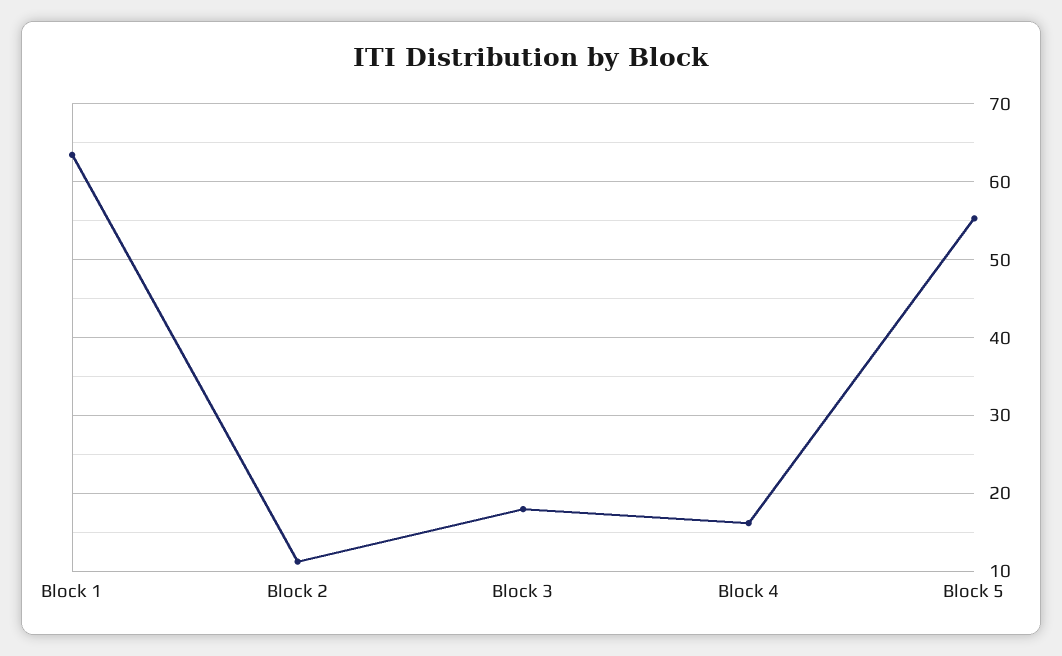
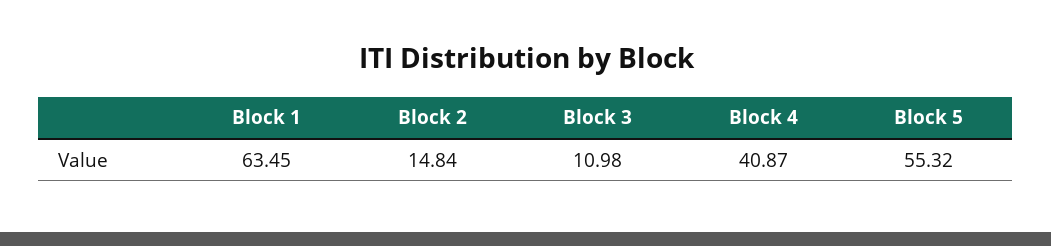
  {
    "Block 1": 63.45,
-   "Block 2": 11,
+   "Block 2": 14.84,
-   "Block 3": 18,
+   "Block 3": 10.98,
-   "Block 4": 16,
+   "Block 4": 40.87,
    "Block 5": 55.32
  }

